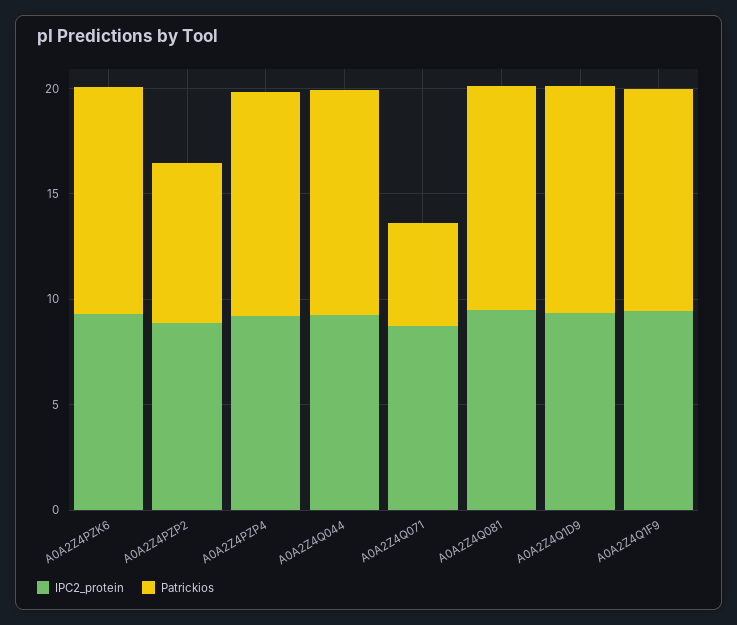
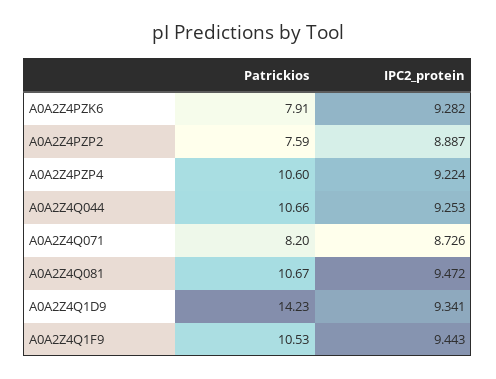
  {
    "IPC2_protein": {
      "A0A2Z4PZK6": 9.282,
      "A0A2Z4PZP2": 8.887,
      "A0A2Z4PZP4": 9.224,
      "A0A2Z4Q044": 9.253,
      "A0A2Z4Q071": 8.726,
      "A0A2Z4Q081": 9.472,
      "A0A2Z4Q1D9": 9.341,
      "A0A2Z4Q1F9": 9.443
    },
    "Patrickios": {
-     "A0A2Z4PZK6": 11,
+     "A0A2Z4PZK6": 7.91,
      "A0A2Z4PZP2": 7.59,
      "A0A2Z4PZP4": 10.6,
      "A0A2Z4Q044": 10.66,
-     "A0A2Z4Q071": 5,
+     "A0A2Z4Q071": 8.2,
      "A0A2Z4Q081": 10.67,
-     "A0A2Z4Q1D9": 11,
+     "A0A2Z4Q1D9": 14.23,
      "A0A2Z4Q1F9": 10.53
    }
  }

